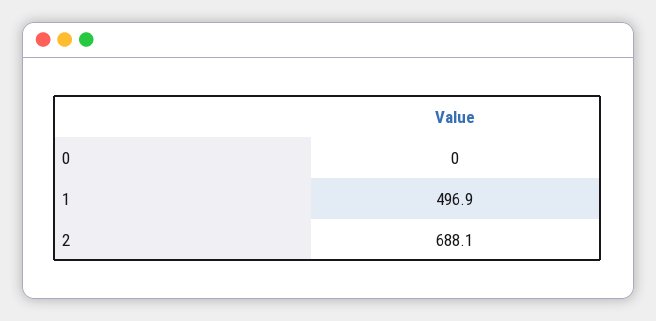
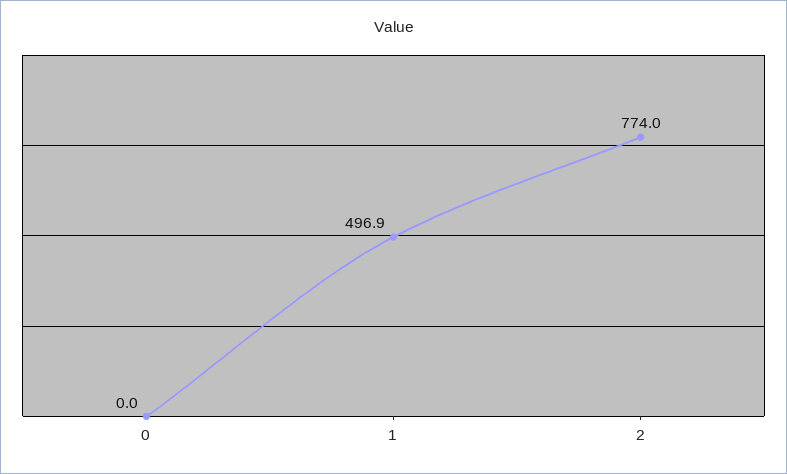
  {
    "0": 0,
    "1": 496.9,
-   "2": 688.1
+   "2": 774
  }

